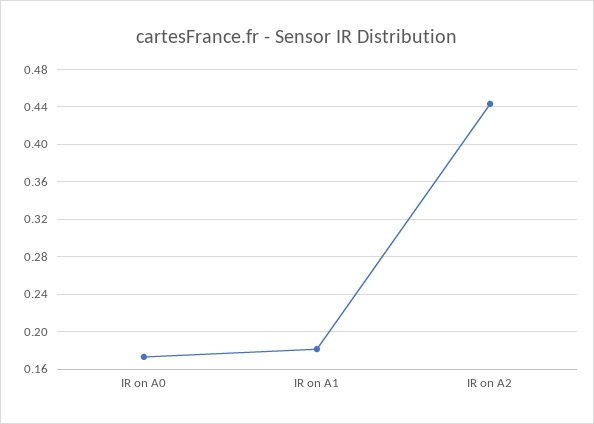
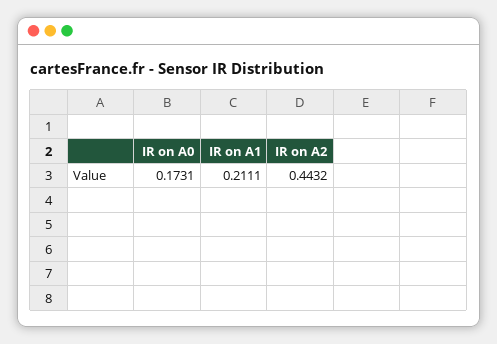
  {
    "IR on A0": 0.1731,
-   "IR on A1": 0.18,
+   "IR on A1": 0.2111,
    "IR on A2": 0.4432
  }

